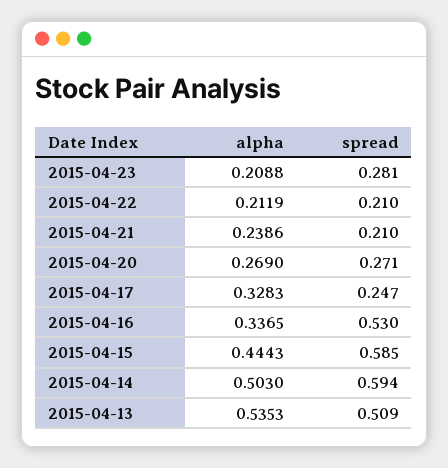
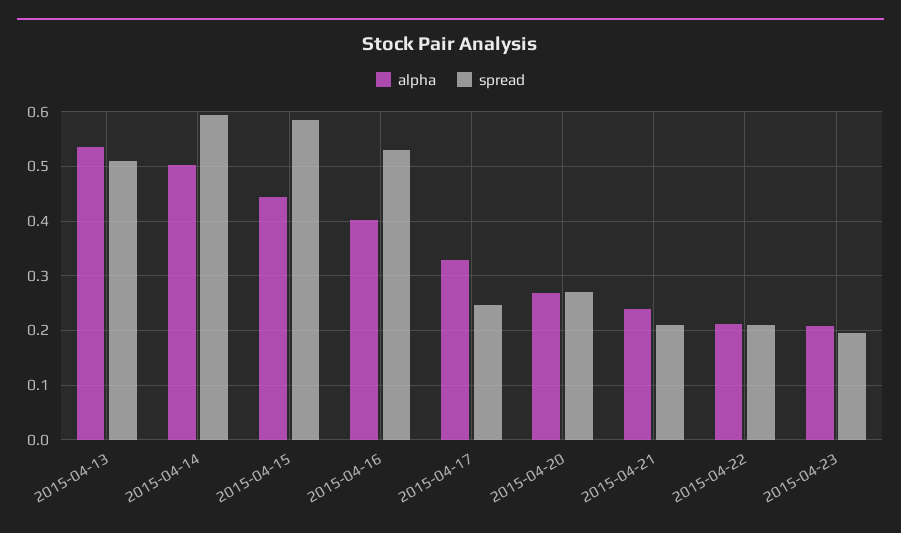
  {
    "alpha": {
      "2015-04-23": 0.2088,
      "2015-04-22": 0.2119,
      "2015-04-21": 0.2386,
      "2015-04-20": 0.269,
      "2015-04-17": 0.3283,
-     "2015-04-16": 0.3365,
+     "2015-04-16": 0.4,
      "2015-04-15": 0.4443,
      "2015-04-14": 0.503,
      "2015-04-13": 0.5353
    },
    "spread": {
-     "2015-04-23": 0.281,
+     "2015-04-23": 0.2,
      "2015-04-22": 0.21,
      "2015-04-21": 0.21,
      "2015-04-20": 0.271,
      "2015-04-17": 0.247,
      "2015-04-16": 0.53,
      "2015-04-15": 0.585,
      "2015-04-14": 0.594,
      "2015-04-13": 0.509
    }
  }

